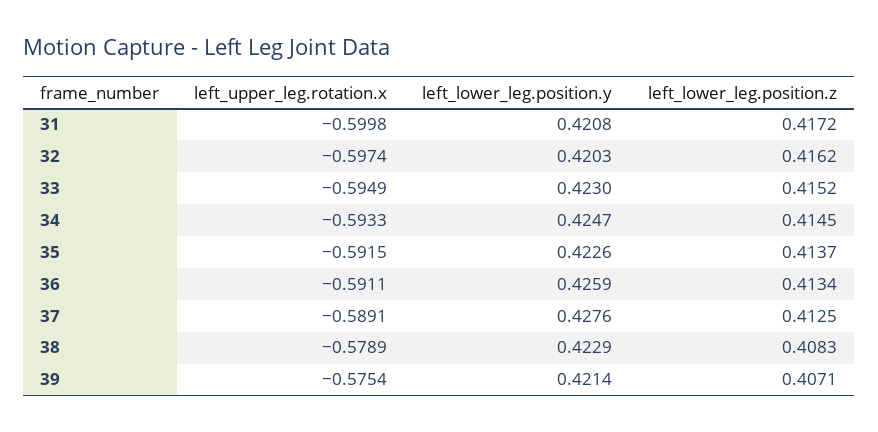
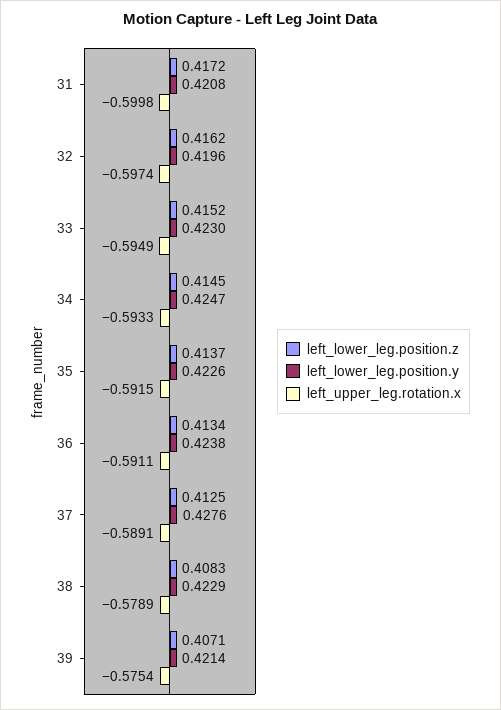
  {
    "left_upper_leg.rotation.x": {
      "31": -0.5998,
      "32": -0.5974,
      "33": -0.5949,
      "34": -0.5933,
      "35": -0.5915,
      "36": -0.5911,
      "37": -0.5891,
      "38": -0.5789,
      "39": -0.5754
    },
    "left_lower_leg.position.y": {
      "31": 0.4208,
-     "32": 0.4203,
+     "32": 0.4196,
      "33": 0.423,
      "34": 0.4247,
      "35": 0.4226,
-     "36": 0.4259,
+     "36": 0.4238,
      "37": 0.4276,
      "38": 0.4229,
      "39": 0.4214
    },
    "left_lower_leg.position.z": {
      "31": 0.4172,
      "32": 0.4162,
      "33": 0.4152,
      "34": 0.4145,
      "35": 0.4137,
      "36": 0.4134,
      "37": 0.4125,
      "38": 0.4083,
      "39": 0.4071
    }
  }

